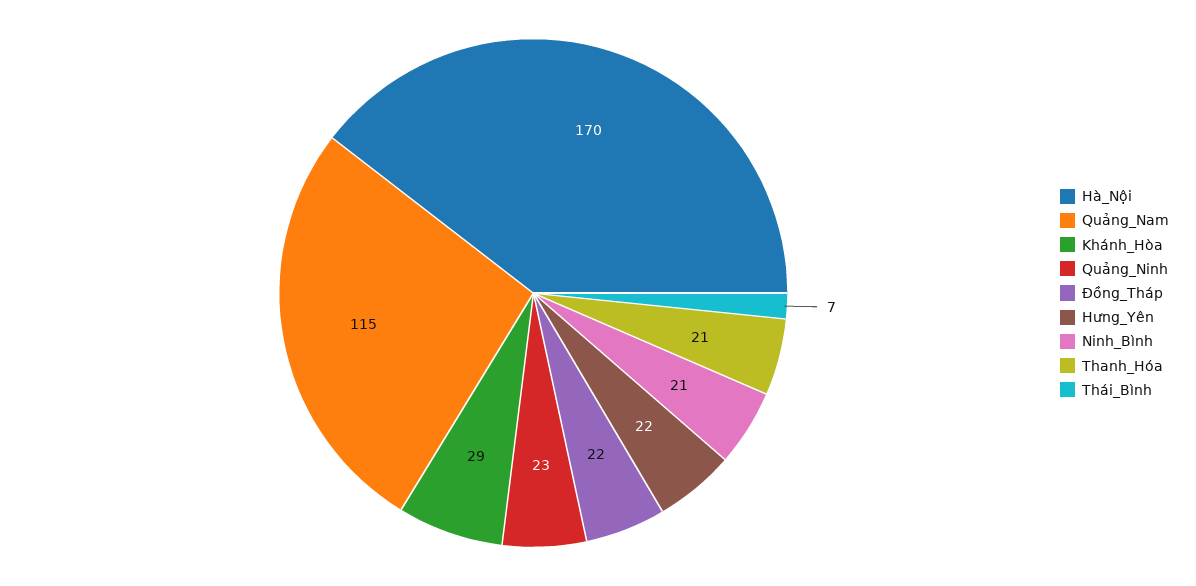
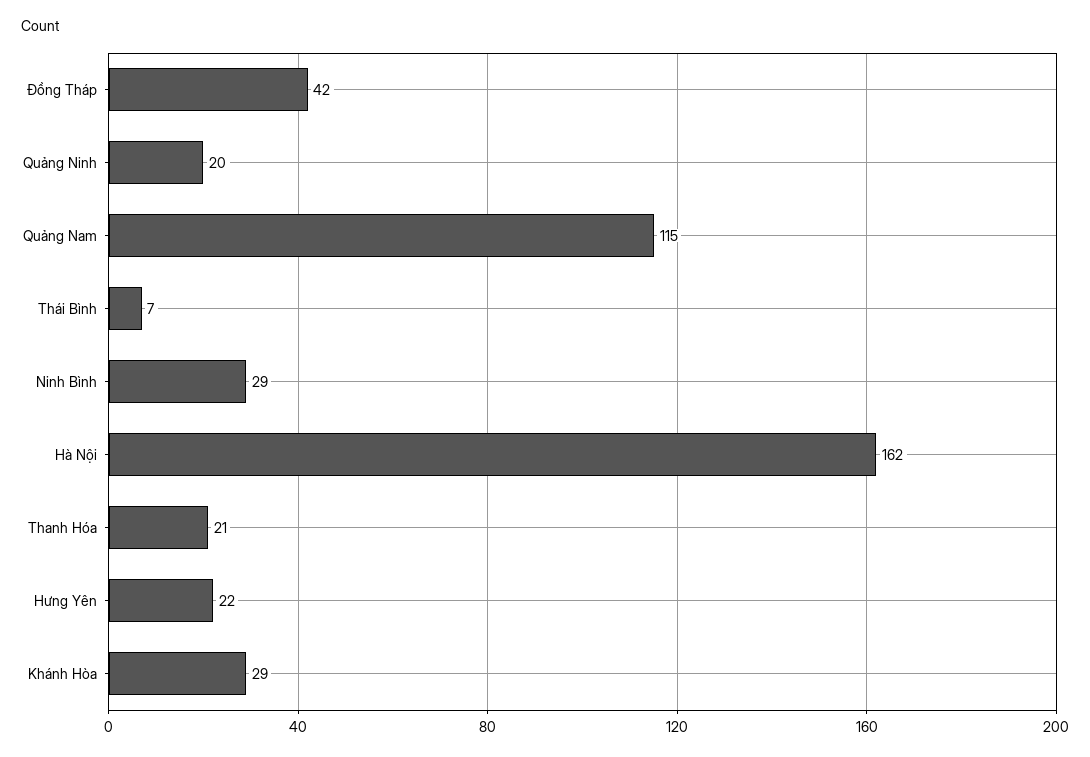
  {
-   "Hà_Nội": 170,
+   "Hà_Nội": 162,
    "Quảng_Nam": 115,
    "Khánh_Hòa": 29,
-   "Quảng_Ninh": 23,
+   "Quảng_Ninh": 20,
-   "Đồng_Tháp": 22,
+   "Đồng_Tháp": 42,
    "Hưng_Yên": 22,
-   "Ninh_Bình": 21,
+   "Ninh_Bình": 29,
    "Thanh_Hóa": 21,
    "Thái_Bình": 7
  }

